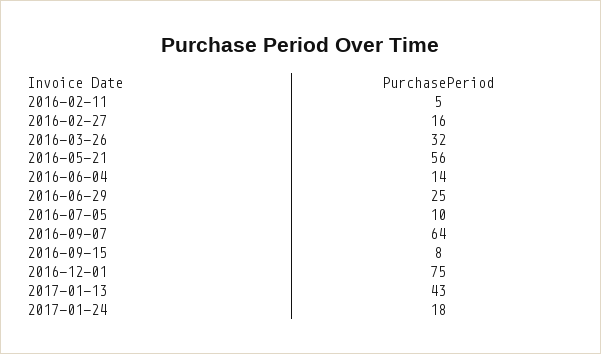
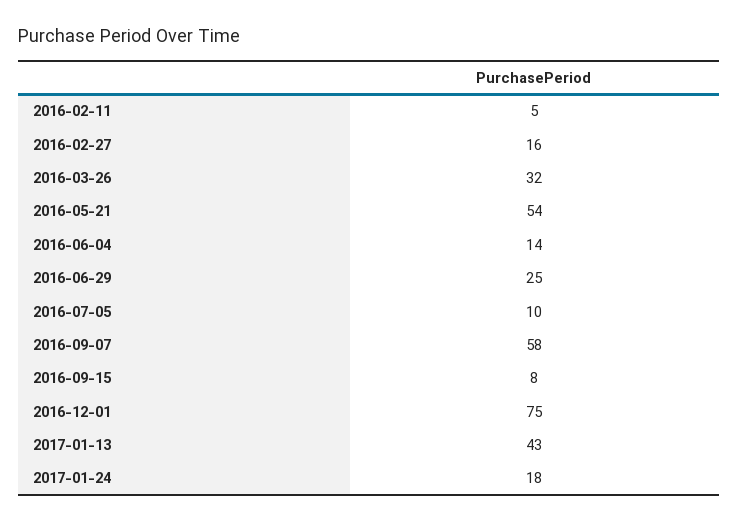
  {
    "2016-02-11": 5,
    "2016-02-27": 16,
    "2016-03-26": 32,
-   "2016-05-21": 56,
+   "2016-05-21": 54,
    "2016-06-04": 14,
    "2016-06-29": 25,
    "2016-07-05": 10,
-   "2016-09-07": 64,
+   "2016-09-07": 58,
    "2016-09-15": 8,
    "2016-12-01": 75,
    "2017-01-13": 43,
    "2017-01-24": 18
  }

